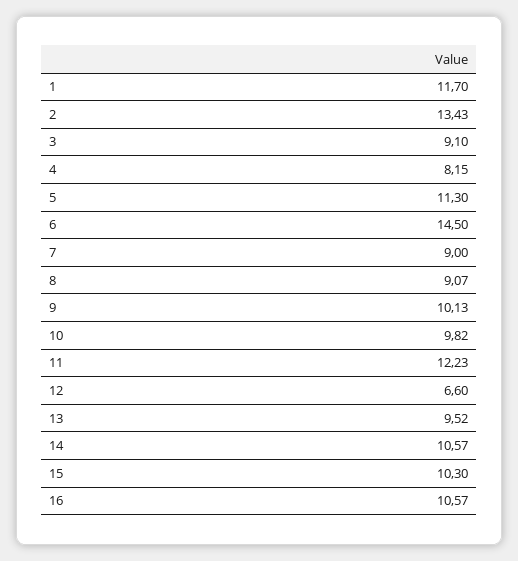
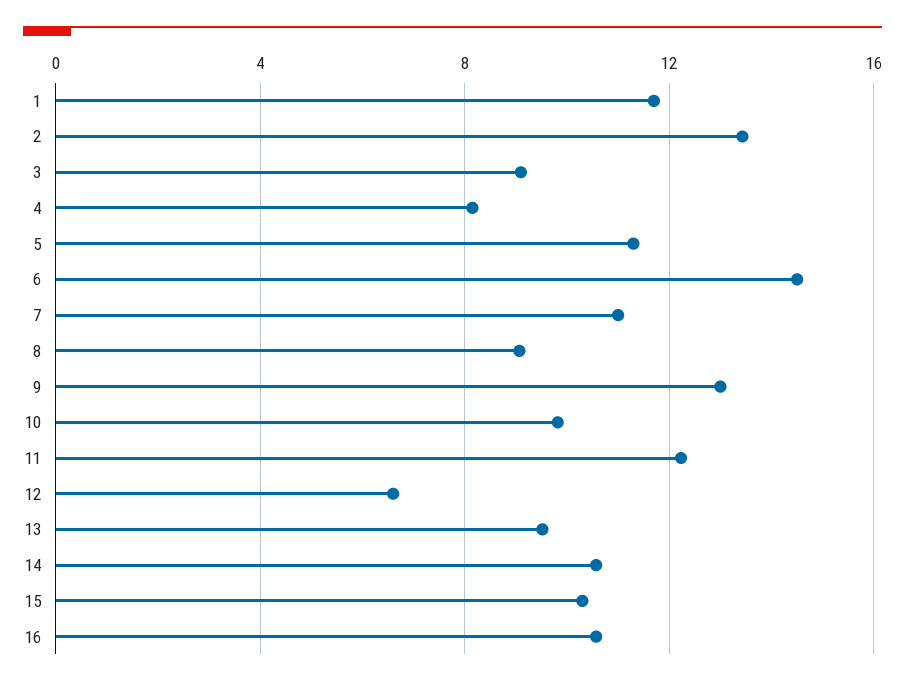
  {
    "1": 11.7,
    "2": 13.43,
    "3": 9.1,
    "4": 8.15,
    "5": 11.3,
    "6": 14.5,
-   "7": 9,
+   "7": 11,
    "8": 9.07,
-   "9": 10.13,
+   "9": 13,
    "10": 9.82,
    "11": 12.23,
    "12": 6.6,
    "13": 9.52,
    "14": 10.57,
    "15": 10.3,
    "16": 10.57
  }

